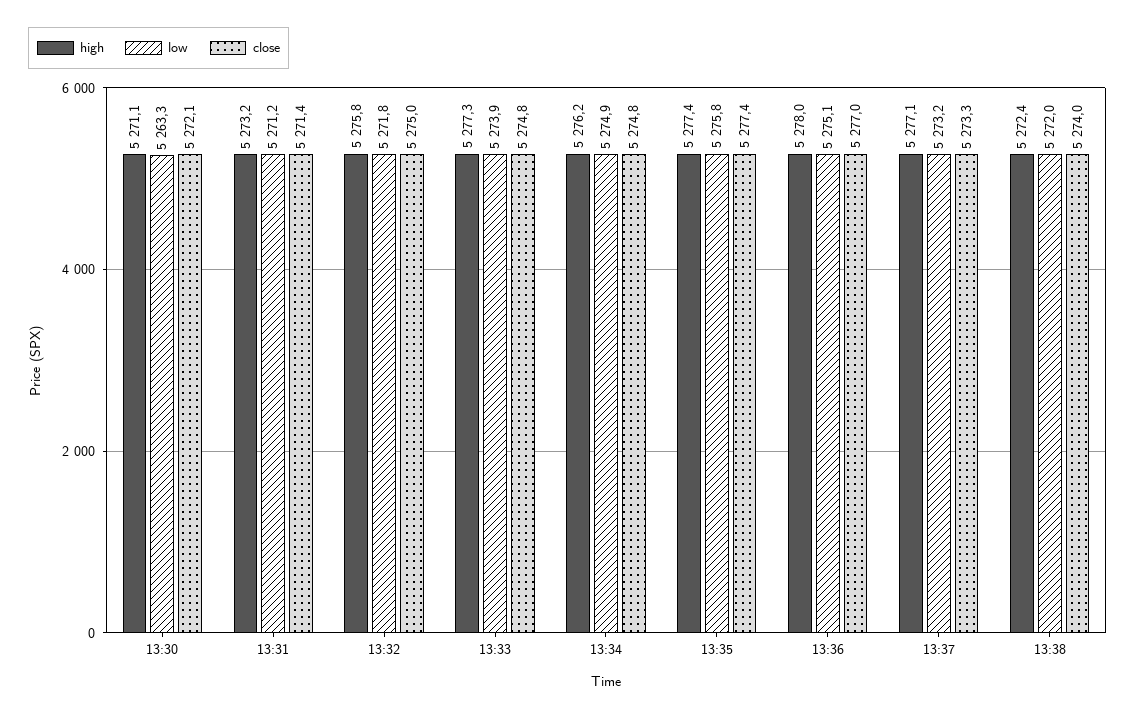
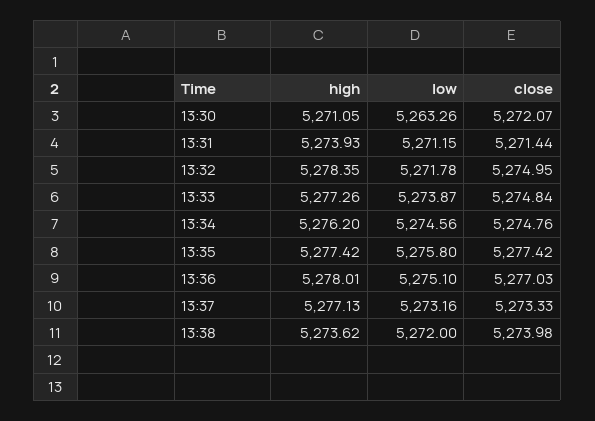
  {
    "high": {
      "13:30": 5271.05,
-     "13:31": 5273.2,
+     "13:31": 5273.93,
-     "13:32": 5275.8,
+     "13:32": 5278.35,
      "13:33": 5277.26,
      "13:34": 5276.2,
      "13:35": 5277.42,
      "13:36": 5278.01,
      "13:37": 5277.13,
-     "13:38": 5272.4
+     "13:38": 5273.62
    },
    "low": {
      "13:30": 5263.26,
      "13:31": 5271.15,
      "13:32": 5271.78,
      "13:33": 5273.87,
-     "13:34": 5274.9,
+     "13:34": 5274.56,
      "13:35": 5275.8,
      "13:36": 5275.1,
      "13:37": 5273.16,
      "13:38": 5272
    },
    "close": {
      "13:30": 5272.07,
      "13:31": 5271.44,
      "13:32": 5274.95,
      "13:33": 5274.84,
      "13:34": 5274.76,
      "13:35": 5277.42,
      "13:36": 5277.03,
      "13:37": 5273.33,
      "13:38": 5273.98
    }
  }

